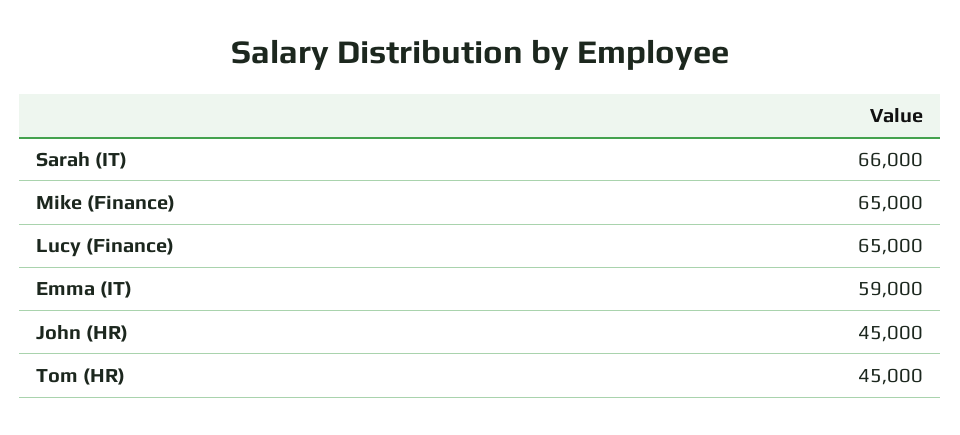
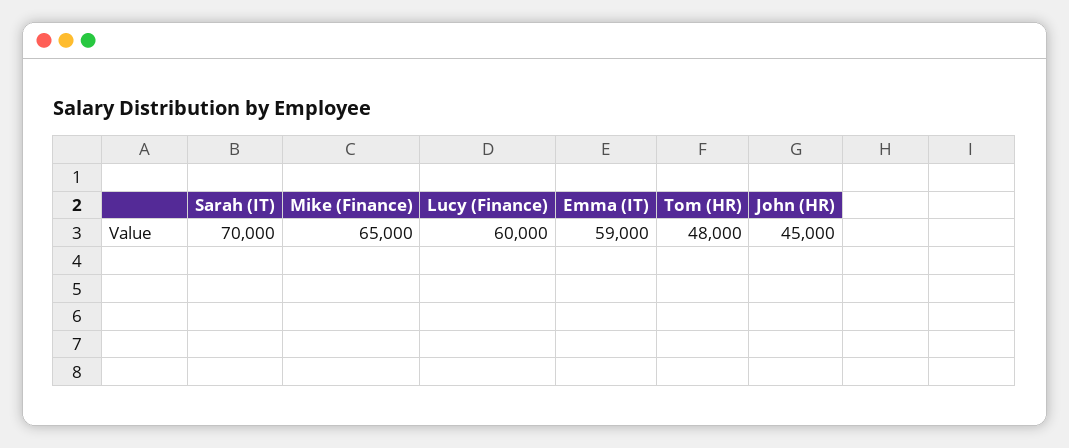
  {
-   "Sarah (IT)": 66000,
+   "Sarah (IT)": 70000,
    "Mike (Finance)": 65000,
-   "Lucy (Finance)": 65000,
+   "Lucy (Finance)": 60000,
    "Emma (IT)": 59000,
    "John (HR)": 45000,
-   "Tom (HR)": 45000
+   "Tom (HR)": 48000
  }

